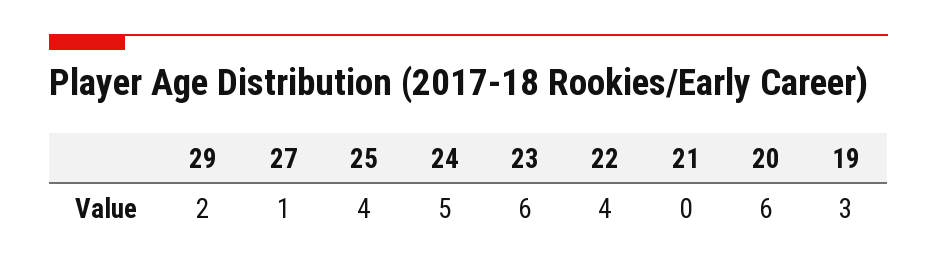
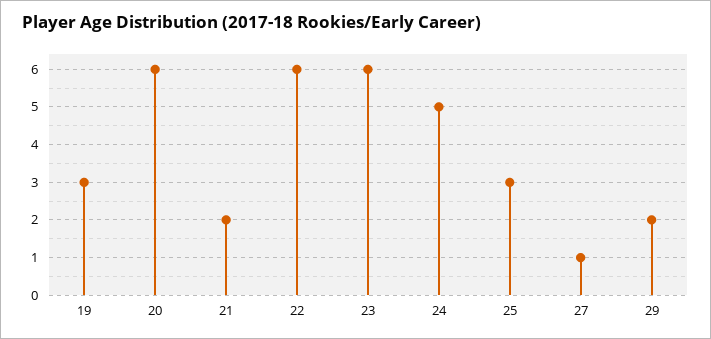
  {
    "29": 2,
    "27": 1,
-   "25": 4,
+   "25": 3,
    "24": 5,
    "23": 6,
-   "22": 4,
+   "22": 6,
-   "21": 0,
+   "21": 2,
    "20": 6,
    "19": 3
  }

